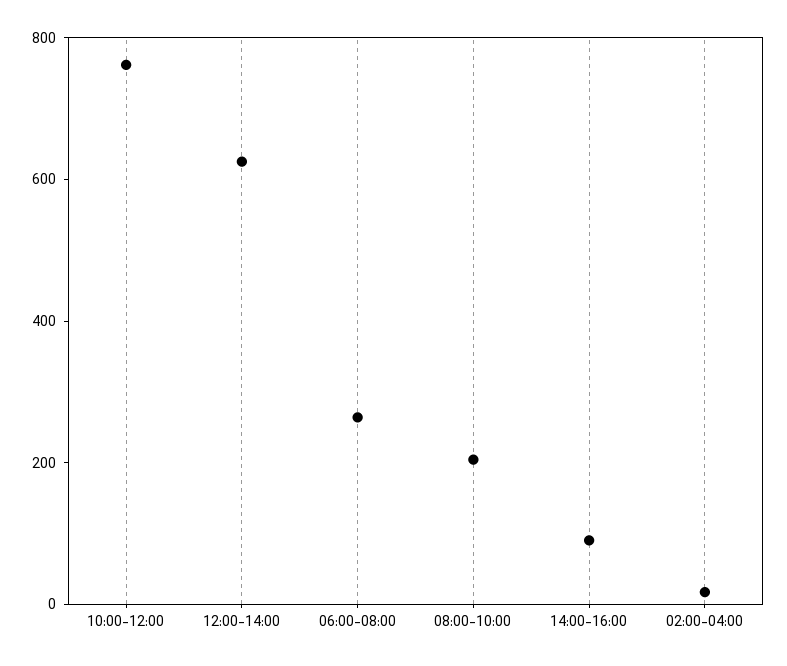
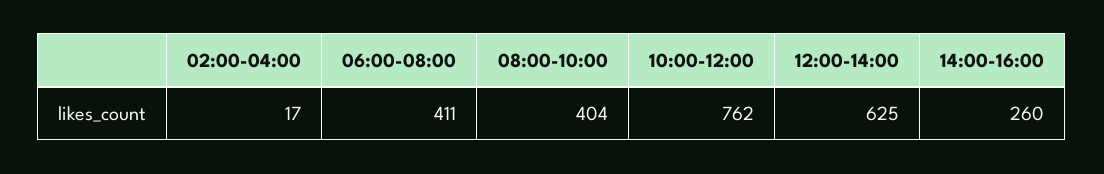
  {
    "10:00-12:00": 762,
    "12:00-14:00": 625,
-   "06:00-08:00": 250,
+   "06:00-08:00": 411,
-   "08:00-10:00": 200,
+   "08:00-10:00": 404,
-   "14:00-16:00": 100,
+   "14:00-16:00": 260,
    "02:00-04:00": 17
  }

